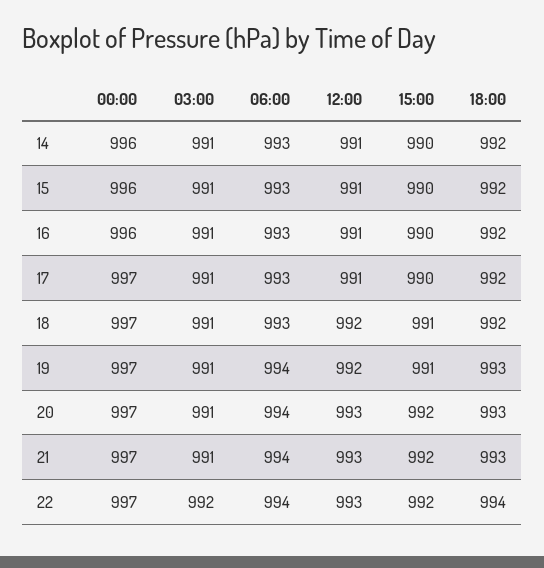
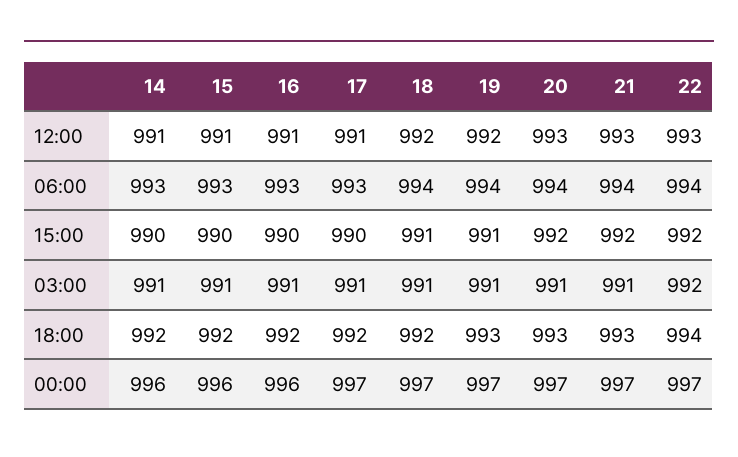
  {
    "00:00": {
      "14": 996,
      "15": 996,
      "16": 996,
      "17": 997,
      "18": 997,
      "19": 997,
      "20": 997,
      "21": 997,
      "22": 997
    },
    "03:00": {
      "14": 991,
      "15": 991,
      "16": 991,
      "17": 991,
      "18": 991,
      "19": 991,
      "20": 991,
      "21": 991,
      "22": 992
    },
    "06:00": {
      "14": 993,
      "15": 993,
      "16": 993,
      "17": 993,
-     "18": 993,
+     "18": 994,
      "19": 994,
      "20": 994,
      "21": 994,
      "22": 994
    },
    "12:00": {
      "14": 991,
      "15": 991,
      "16": 991,
      "17": 991,
      "18": 992,
      "19": 992,
      "20": 993,
      "21": 993,
      "22": 993
    },
    "15:00": {
      "14": 990,
      "15": 990,
      "16": 990,
      "17": 990,
      "18": 991,
      "19": 991,
      "20": 992,
      "21": 992,
      "22": 992
    },
    "18:00": {
      "14": 992,
      "15": 992,
      "16": 992,
      "17": 992,
      "18": 992,
      "19": 993,
      "20": 993,
      "21": 993,
      "22": 994
    }
  }

